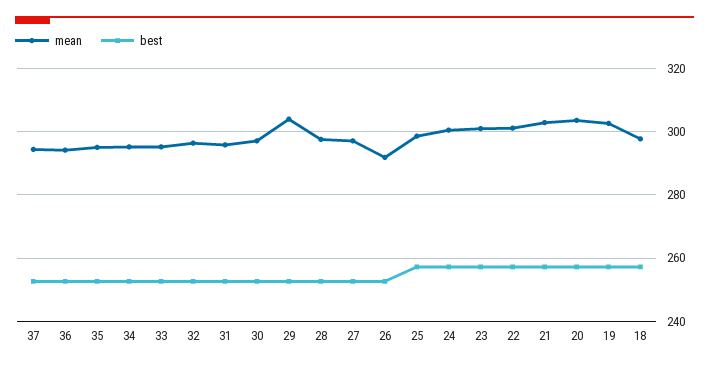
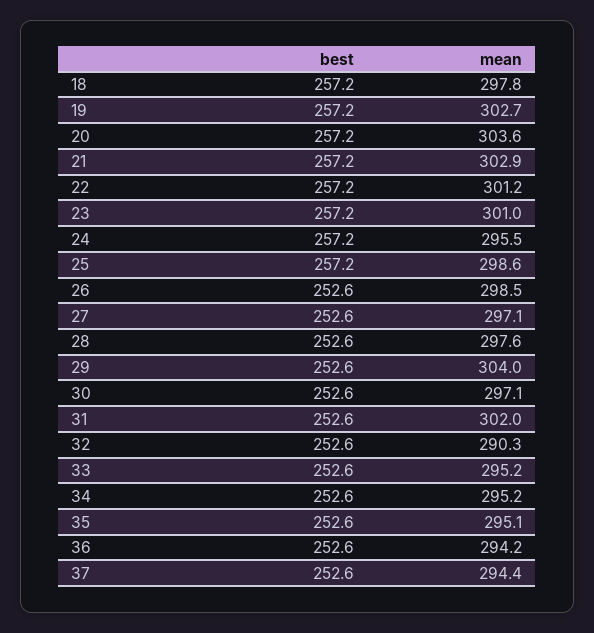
  {
    "mean": {
      "37": 294.4,
      "36": 294.2,
      "35": 295.1,
      "34": 295.2,
      "33": 295.2,
-     "32": 296,
+     "32": 290.3,
-     "31": 296,
+     "31": 302,
      "30": 297.1,
      "29": 304,
      "28": 297.6,
      "27": 297.1,
-     "26": 292,
+     "26": 298.5,
      "25": 298.6,
-     "24": 300,
+     "24": 295.5,
      "23": 301,
      "22": 301.2,
      "21": 302.9,
      "20": 303.6,
      "19": 302.7,
      "18": 297.8
    },
    "best": {
      "37": 252.6,
      "36": 252.6,
      "35": 252.6,
      "34": 252.6,
      "33": 252.6,
      "32": 252.6,
      "31": 252.6,
      "30": 252.6,
      "29": 252.6,
      "28": 252.6,
      "27": 252.6,
      "26": 252.6,
      "25": 257.2,
      "24": 257.2,
      "23": 257.2,
      "22": 257.2,
      "21": 257.2,
      "20": 257.2,
      "19": 257.2,
      "18": 257.2
    }
  }

